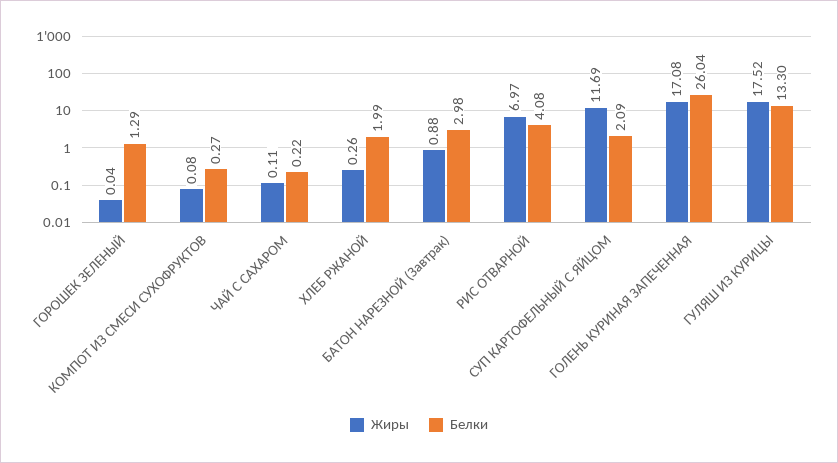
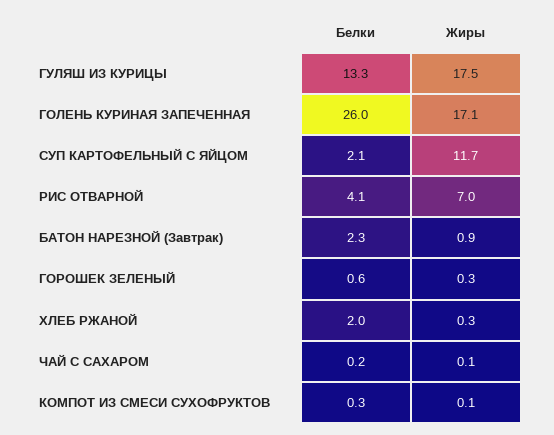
  {
    "Жиры": {
-     "ГОРОШЕК ЗЕЛЕНЫЙ": 0.04,
+     "ГОРОШЕК ЗЕЛЕНЫЙ": 0.3,
      "КОМПОТ ИЗ СМЕСИ СУХОФРУКТОВ": 0.08,
      "ЧАЙ С САХАРОМ": 0.11,
      "ХЛЕБ РЖАНОЙ": 0.26,
      "БАТОН НАРЕЗНОЙ (Завтрак)": 0.88,
      "РИС ОТВАРНОЙ": 6.97,
      "СУП КАРТОФЕЛЬНЫЙ С ЯЙЦОМ": 11.69,
      "ГОЛЕНЬ КУРИНАЯ ЗАПЕЧЕННАЯ": 17.08,
      "ГУЛЯШ ИЗ КУРИЦЫ": 17.52
    },
    "Белки": {
-     "ГОРОШЕК ЗЕЛЕНЫЙ": 1.29,
+     "ГОРОШЕК ЗЕЛЕНЫЙ": 0.6,
      "КОМПОТ ИЗ СМЕСИ СУХОФРУКТОВ": 0.27,
      "ЧАЙ С САХАРОМ": 0.22,
      "ХЛЕБ РЖАНОЙ": 1.99,
-     "БАТОН НАРЕЗНОЙ (Завтрак)": 2.98,
+     "БАТОН НАРЕЗНОЙ (Завтрак)": 2.3,
      "РИС ОТВАРНОЙ": 4.08,
      "СУП КАРТОФЕЛЬНЫЙ С ЯЙЦОМ": 2.09,
      "ГОЛЕНЬ КУРИНАЯ ЗАПЕЧЕННАЯ": 26.04,
      "ГУЛЯШ ИЗ КУРИЦЫ": 13.3
    }
  }

